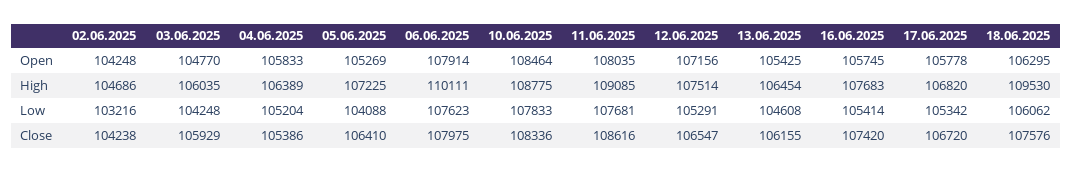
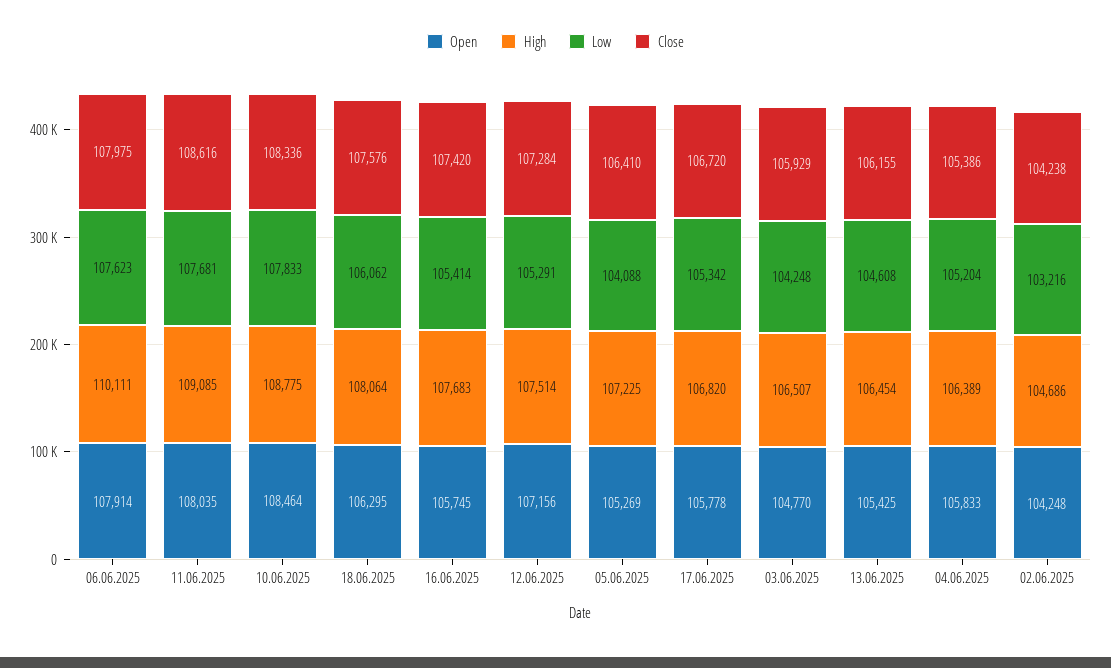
  {
    "Open": {
      "02.06.2025": 104248,
      "03.06.2025": 104770,
      "04.06.2025": 105833,
      "05.06.2025": 105269,
      "06.06.2025": 107914,
      "10.06.2025": 108464,
      "11.06.2025": 108035,
      "12.06.2025": 107156,
      "13.06.2025": 105425,
      "16.06.2025": 105745,
      "17.06.2025": 105778,
      "18.06.2025": 106295
    },
    "High": {
      "02.06.2025": 104686,
-     "03.06.2025": 106035,
+     "03.06.2025": 106507,
      "04.06.2025": 106389,
      "05.06.2025": 107225,
      "06.06.2025": 110111,
      "10.06.2025": 108775,
      "11.06.2025": 109085,
      "12.06.2025": 107514,
      "13.06.2025": 106454,
      "16.06.2025": 107683,
      "17.06.2025": 106820,
-     "18.06.2025": 109530
+     "18.06.2025": 108064
    },
    "Low": {
      "02.06.2025": 103216,
      "03.06.2025": 104248,
      "04.06.2025": 105204,
      "05.06.2025": 104088,
      "06.06.2025": 107623,
      "10.06.2025": 107833,
      "11.06.2025": 107681,
      "12.06.2025": 105291,
      "13.06.2025": 104608,
      "16.06.2025": 105414,
      "17.06.2025": 105342,
      "18.06.2025": 106062
    },
    "Close": {
      "02.06.2025": 104238,
      "03.06.2025": 105929,
      "04.06.2025": 105386,
      "05.06.2025": 106410,
      "06.06.2025": 107975,
      "10.06.2025": 108336,
      "11.06.2025": 108616,
-     "12.06.2025": 106547,
+     "12.06.2025": 107284,
      "13.06.2025": 106155,
      "16.06.2025": 107420,
      "17.06.2025": 106720,
      "18.06.2025": 107576
    }
  }

